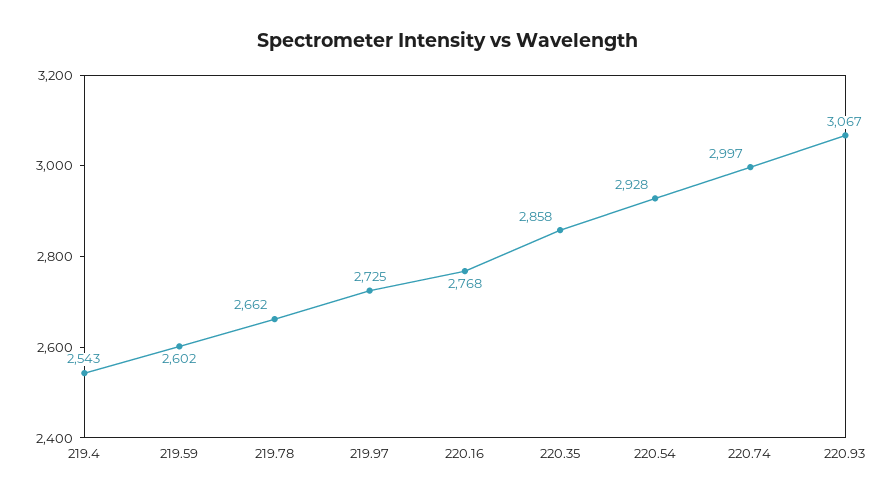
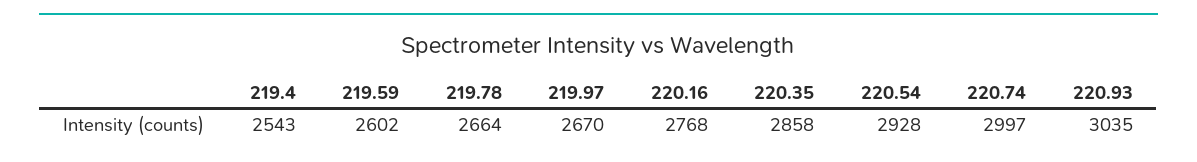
  {
    "219.4": 2543,
    "219.59": 2602,
-   "219.78": 2662,
+   "219.78": 2664,
-   "219.97": 2725,
+   "219.97": 2670,
    "220.16": 2768,
    "220.35": 2858,
    "220.54": 2928,
    "220.74": 2997,
-   "220.93": 3067
+   "220.93": 3035
  }

